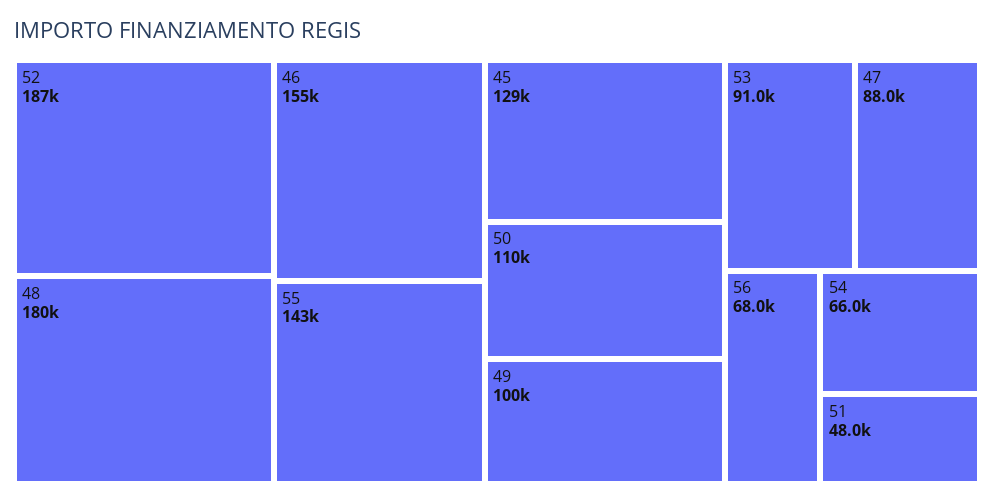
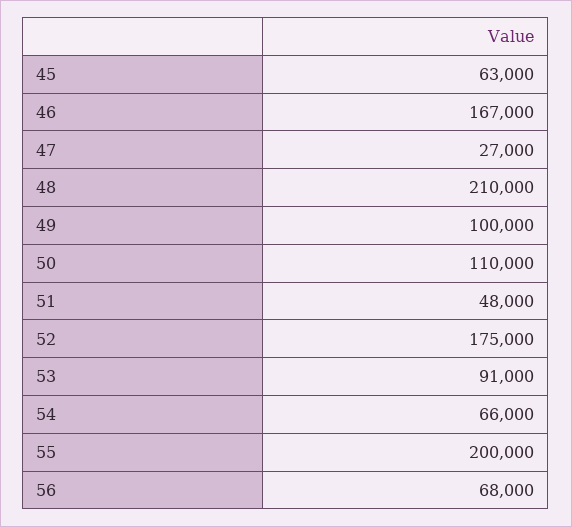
  {
-   "52": 187000,
+   "52": 175000,
-   "48": 180000,
+   "48": 210000,
-   "46": 155000,
+   "46": 167000,
-   "55": 143000,
+   "55": 200000,
-   "45": 129000,
+   "45": 63000,
    "50": 110000,
    "49": 100000,
    "53": 91000,
-   "47": 88000,
+   "47": 27000,
    "56": 68000,
    "54": 66000,
    "51": 48000
  }

